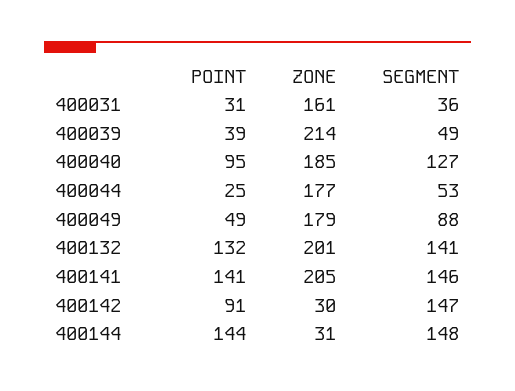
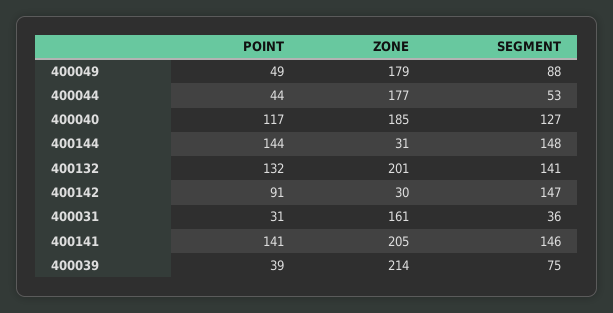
  {
    "POINT": {
      "400031": 31,
      "400039": 39,
-     "400040": 95,
+     "400040": 117,
-     "400044": 25,
+     "400044": 44,
      "400049": 49,
      "400132": 132,
      "400141": 141,
      "400142": 91,
      "400144": 144
    },
    "ZONE": {
      "400031": 161,
      "400039": 214,
      "400040": 185,
      "400044": 177,
      "400049": 179,
      "400132": 201,
      "400141": 205,
      "400142": 30,
      "400144": 31
    },
    "SEGMENT": {
      "400031": 36,
-     "400039": 49,
+     "400039": 75,
      "400040": 127,
      "400044": 53,
      "400049": 88,
      "400132": 141,
      "400141": 146,
      "400142": 147,
      "400144": 148
    }
  }

